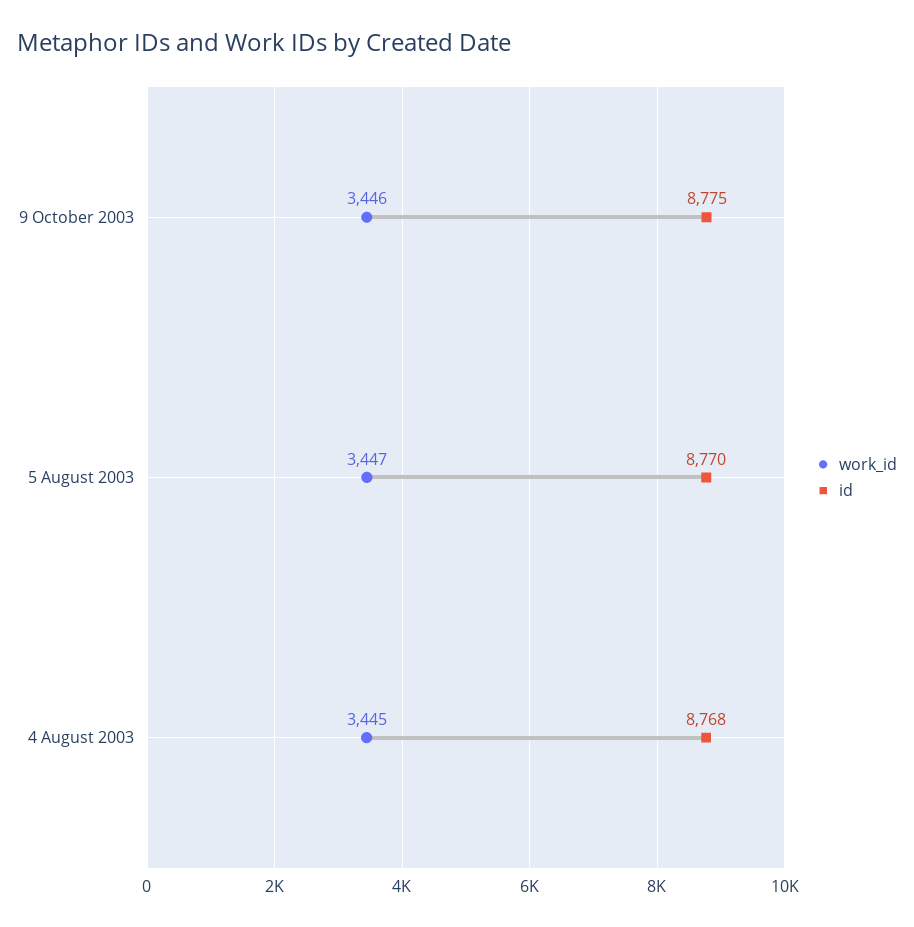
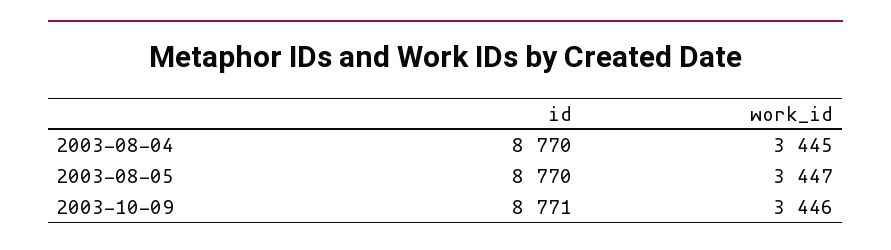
  {
    "work_id": {
      "9 October 2003": 3446,
      "5 August 2003": 3447,
      "4 August 2003": 3445
    },
    "id": {
-     "9 October 2003": 8775,
+     "9 October 2003": 8771,
      "5 August 2003": 8770,
-     "4 August 2003": 8768
+     "4 August 2003": 8770
    }
  }

